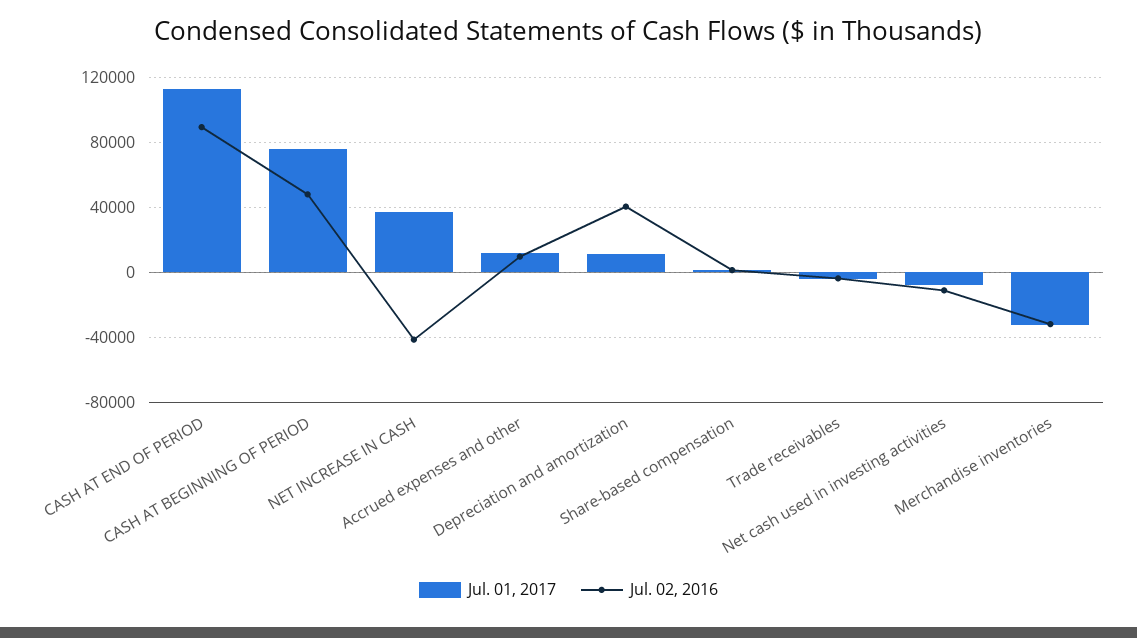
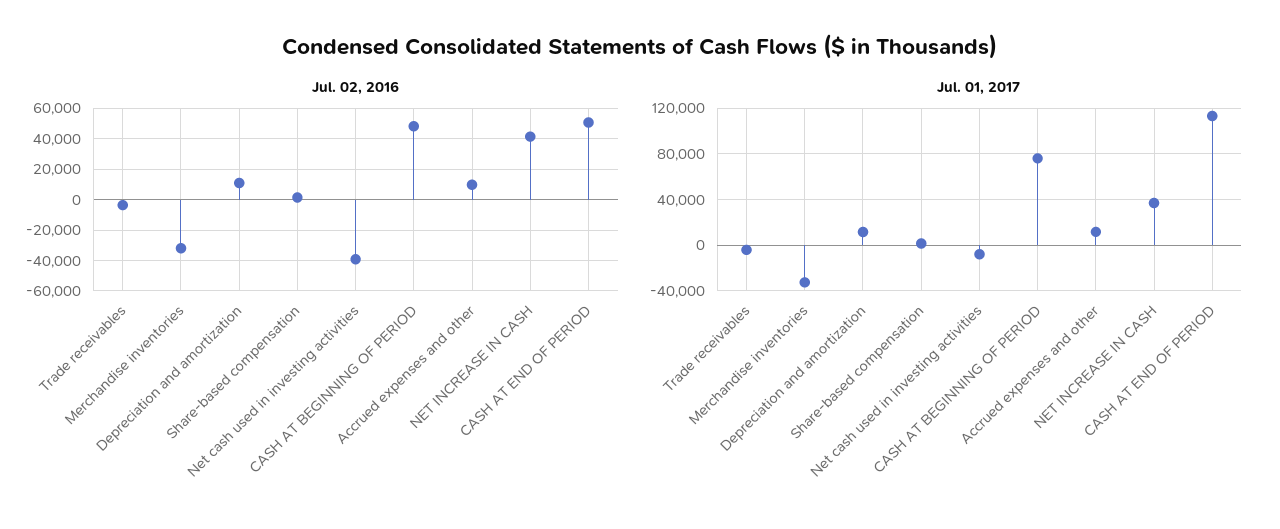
  {
    "Jul. 01, 2017": {
      "CASH AT END OF PERIOD": 115000,
      "CASH AT BEGINNING OF PERIOD": 75000,
      "NET INCREASE IN CASH": 35000,
      "Accrued expenses and other": 10000,
      "Depreciation and amortization": 10000,
      "Share-based compensation": 0,
      "Trade receivables": -5000,
      "Net cash used in investing activities": -10000,
      "Merchandise inventories": -30000
    },
    "Jul. 02, 2016": {
-     "CASH AT END OF PERIOD": 90000,
+     "CASH AT END OF PERIOD": 50000,
      "CASH AT BEGINNING OF PERIOD": 50000,
-     "NET INCREASE IN CASH": -40000,
+     "NET INCREASE IN CASH": 40000,
      "Accrued expenses and other": 10000,
-     "Depreciation and amortization": 40000,
+     "Depreciation and amortization": 10000,
      "Share-based compensation": 0,
      "Trade receivables": -5000,
-     "Net cash used in investing activities": -10000,
+     "Net cash used in investing activities": -40000,
      "Merchandise inventories": -30000
    }
  }

